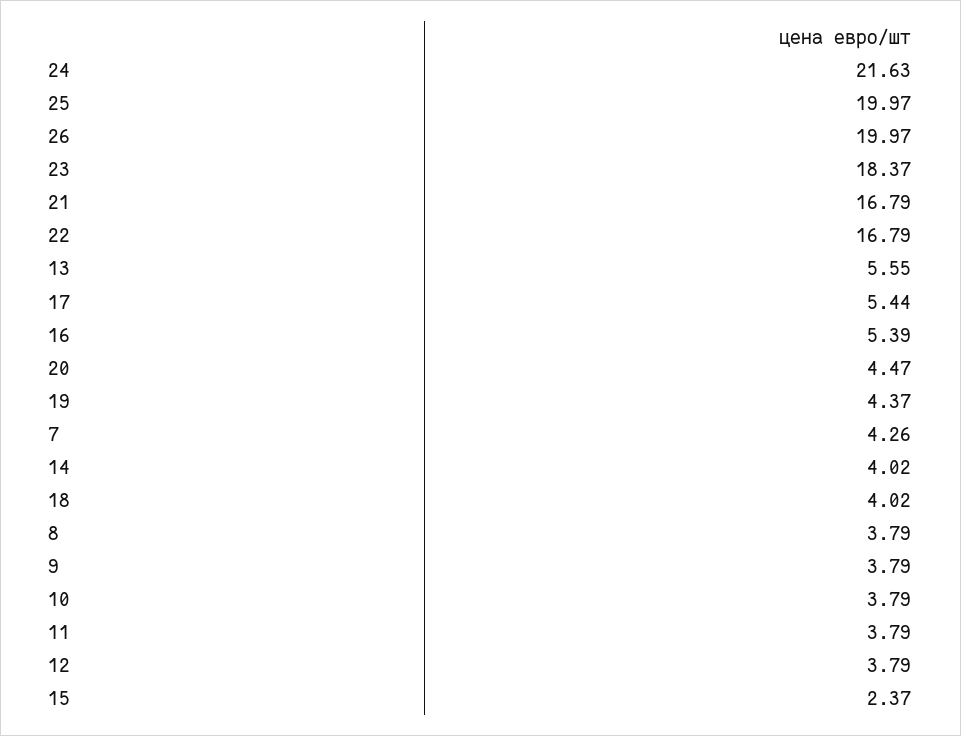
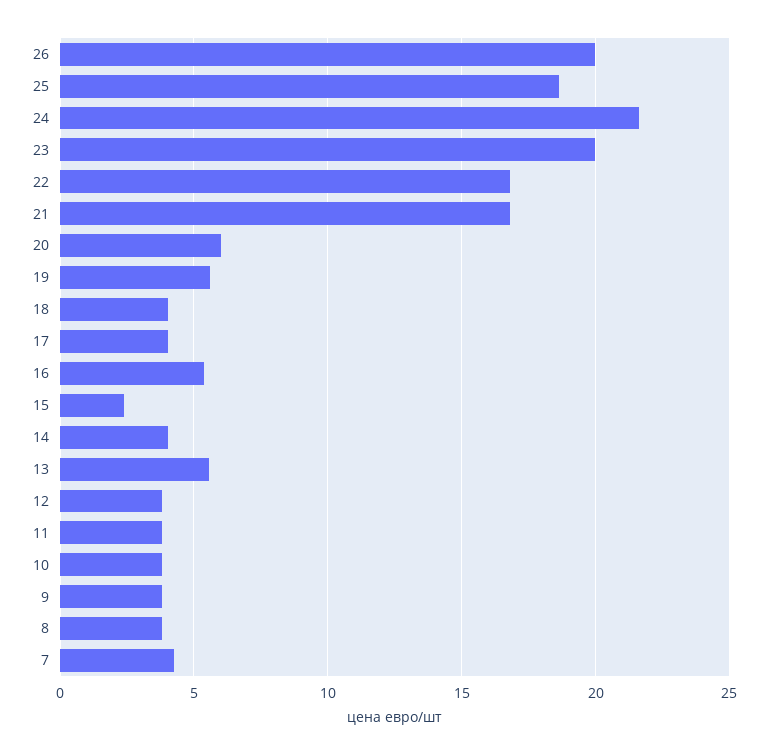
  {
    "24": 21.63,
-   "25": 19.97,
+   "25": 18.5,
    "26": 19.97,
-   "23": 18.37,
+   "23": 20,
    "21": 16.79,
    "22": 16.79,
    "13": 5.55,
-   "17": 5.44,
+   "17": 4,
    "16": 5.39,
-   "20": 4.47,
+   "20": 6,
-   "19": 4.37,
+   "19": 5.5,
    "7": 4.26,
    "14": 4.02,
    "18": 4.02,
    "8": 3.79,
    "9": 3.79,
    "10": 3.79,
    "11": 3.79,
    "12": 3.79,
    "15": 2.37
  }

